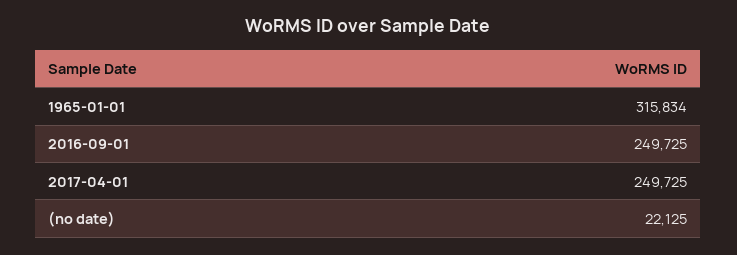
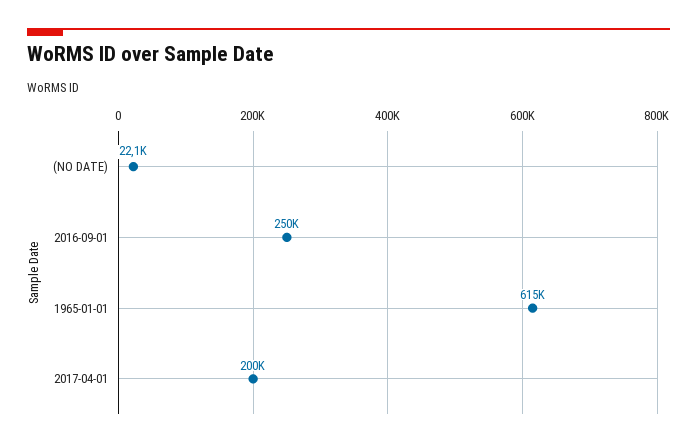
  {
-   "1965-01-01": 315834,
+   "1965-01-01": 615000,
    "2016-09-01": 249725,
-   "2017-04-01": 249725,
+   "2017-04-01": 200000,
    "(no date)": 22125
  }

